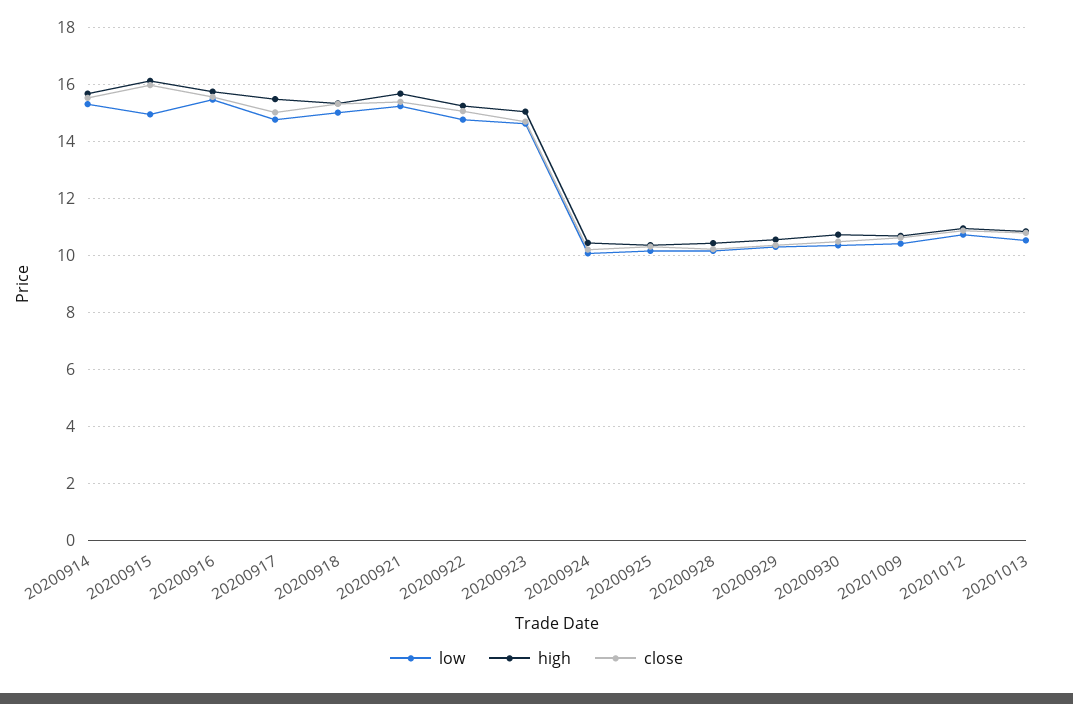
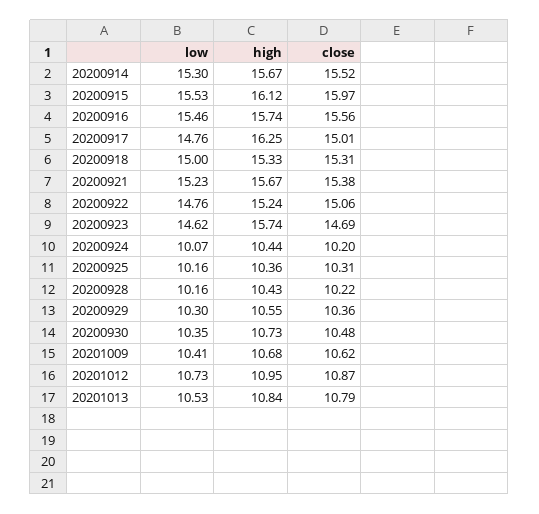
  {
    "low": {
      "20200914": 15.3,
-     "20200915": 15,
+     "20200915": 15.53,
      "20200916": 15.46,
      "20200917": 14.76,
      "20200918": 15,
      "20200921": 15.23,
      "20200922": 14.76,
      "20200923": 14.62,
      "20200924": 10.07,
      "20200925": 10.16,
      "20200928": 10.16,
      "20200929": 10.3,
      "20200930": 10.35,
      "20201009": 10.41,
      "20201012": 10.73,
      "20201013": 10.53
    },
    "high": {
      "20200914": 15.67,
      "20200915": 16.12,
      "20200916": 15.74,
-     "20200917": 15.5,
+     "20200917": 16.25,
      "20200918": 15.33,
      "20200921": 15.67,
      "20200922": 15.24,
-     "20200923": 15,
+     "20200923": 15.74,
      "20200924": 10.44,
      "20200925": 10.36,
      "20200928": 10.43,
      "20200929": 10.55,
      "20200930": 10.73,
      "20201009": 10.68,
      "20201012": 10.95,
      "20201013": 10.84
    },
    "close": {
      "20200914": 15.52,
      "20200915": 15.97,
      "20200916": 15.56,
      "20200917": 15.01,
      "20200918": 15.31,
      "20200921": 15.38,
      "20200922": 15.06,
      "20200923": 14.69,
      "20200924": 10.2,
      "20200925": 10.31,
      "20200928": 10.22,
      "20200929": 10.36,
      "20200930": 10.48,
      "20201009": 10.62,
      "20201012": 10.87,
      "20201013": 10.79
    }
  }

